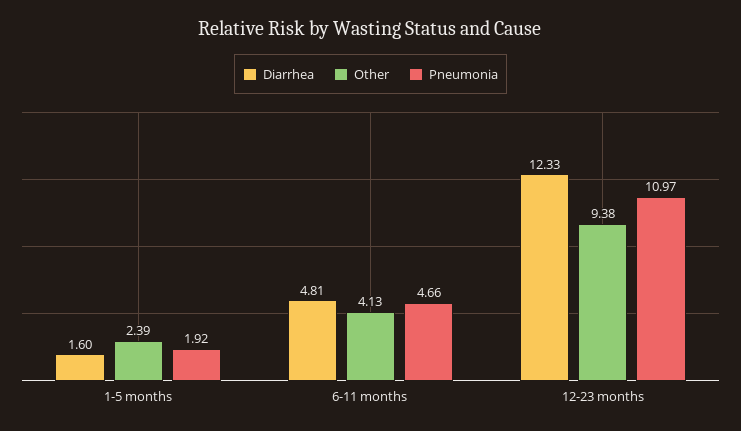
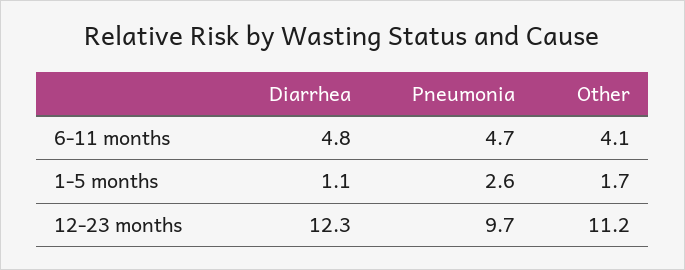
  {
    "Diarrhea": {
-     "1-5 months": 1.6,
+     "1-5 months": 1.1,
      "6-11 months": 4.81,
      "12-23 months": 12.33
    },
    "Other": {
-     "1-5 months": 2.39,
+     "1-5 months": 1.7,
      "6-11 months": 4.13,
-     "12-23 months": 9.38
+     "12-23 months": 11.2
    },
    "Pneumonia": {
-     "1-5 months": 1.92,
+     "1-5 months": 2.6,
      "6-11 months": 4.66,
-     "12-23 months": 10.97
+     "12-23 months": 9.7
    }
  }

